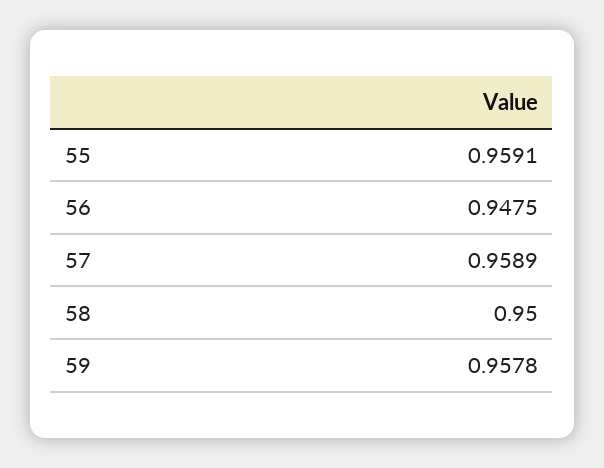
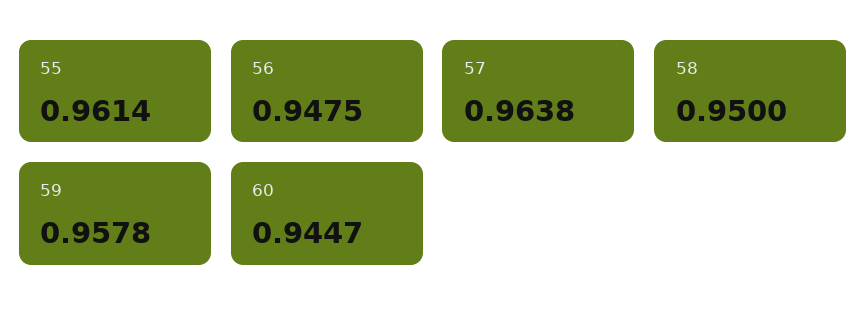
  {
-   "55": 0.9591,
+   "55": 0.9614,
    "56": 0.9475,
-   "57": 0.9589,
+   "57": 0.9638,
    "58": 0.95,
-   "59": 0.9578
+   "59": 0.9578,
+   "60": 0.9447
  }

